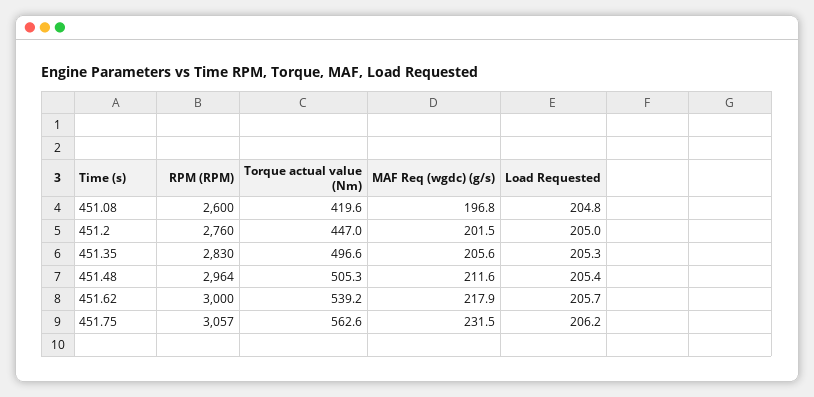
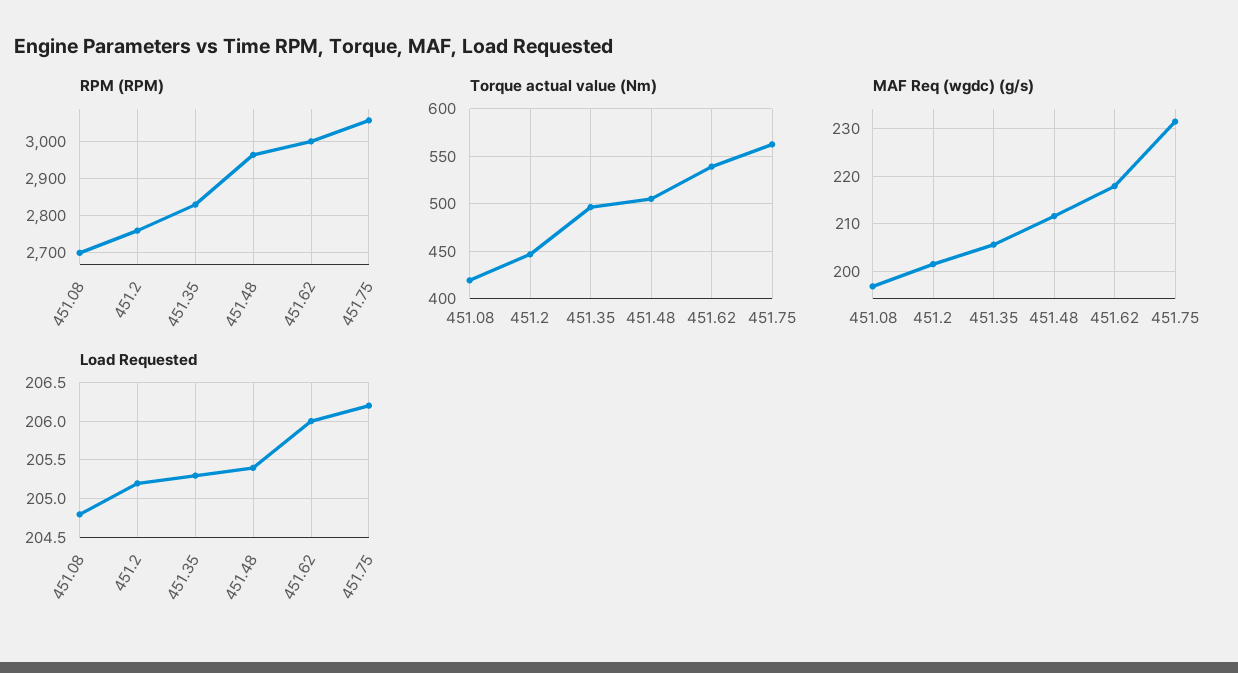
  {
    "RPM (RPM)": {
-     "451.08": 2600,
+     "451.08": 2700,
      "451.2": 2760,
      "451.35": 2830,
      "451.48": 2964,
      "451.62": 3000,
      "451.75": 3057
    },
    "Torque actual value (Nm)": {
      "451.08": 419.6,
      "451.2": 447,
      "451.35": 496.6,
      "451.48": 505.3,
      "451.62": 539.2,
      "451.75": 562.6
    },
    "MAF Req (wgdc) (g/s)": {
      "451.08": 196.8,
      "451.2": 201.5,
      "451.35": 205.6,
      "451.48": 211.6,
      "451.62": 217.9,
      "451.75": 231.5
    },
    "Load Requested": {
      "451.08": 204.8,
-     "451.2": 205,
+     "451.2": 205.2,
      "451.35": 205.3,
      "451.48": 205.4,
-     "451.62": 205.7,
+     "451.62": 206,
      "451.75": 206.2
    }
  }

